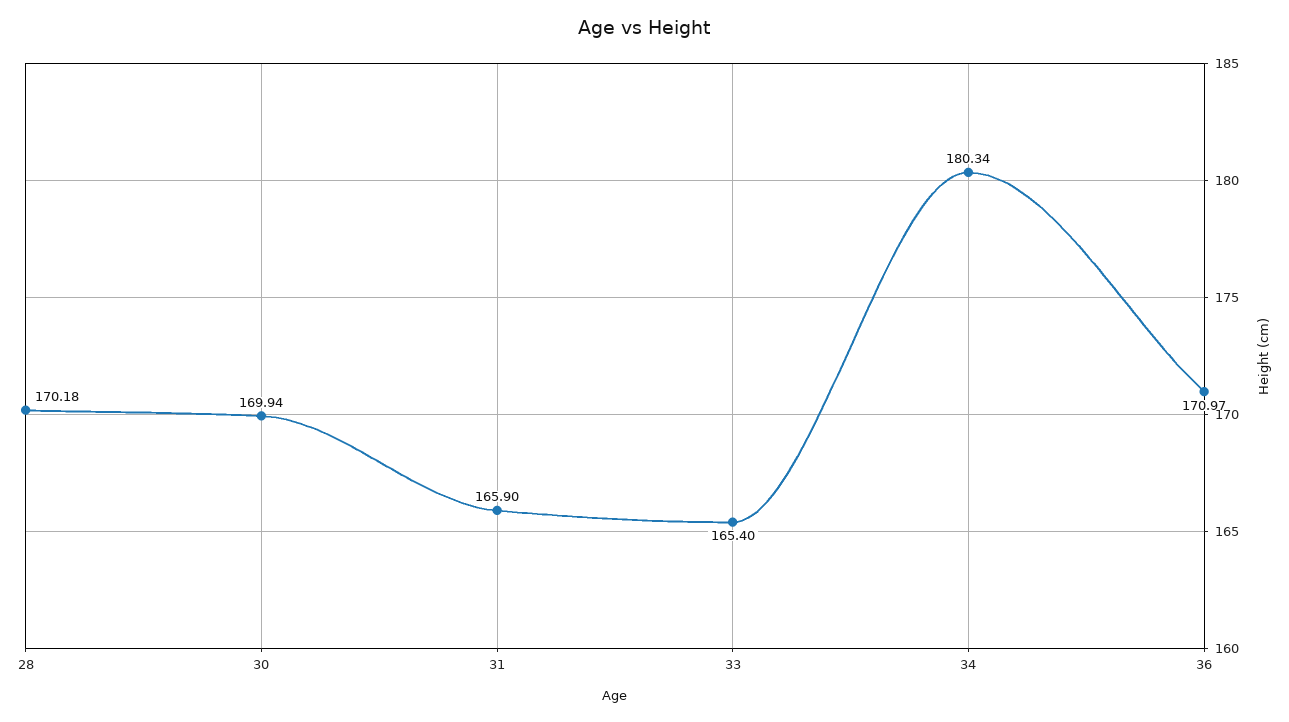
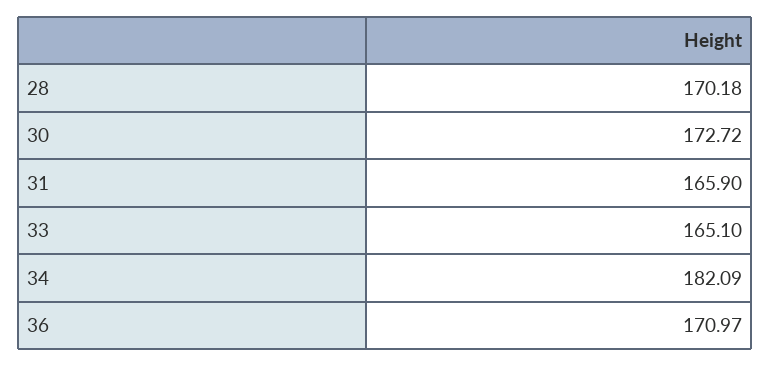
  {
    "28": 170.18,
-   "30": 169.94,
+   "30": 172.72,
    "31": 165.9,
-   "33": 165.4,
+   "33": 165.1,
-   "34": 180.34,
+   "34": 182.09,
    "36": 170.97
  }

